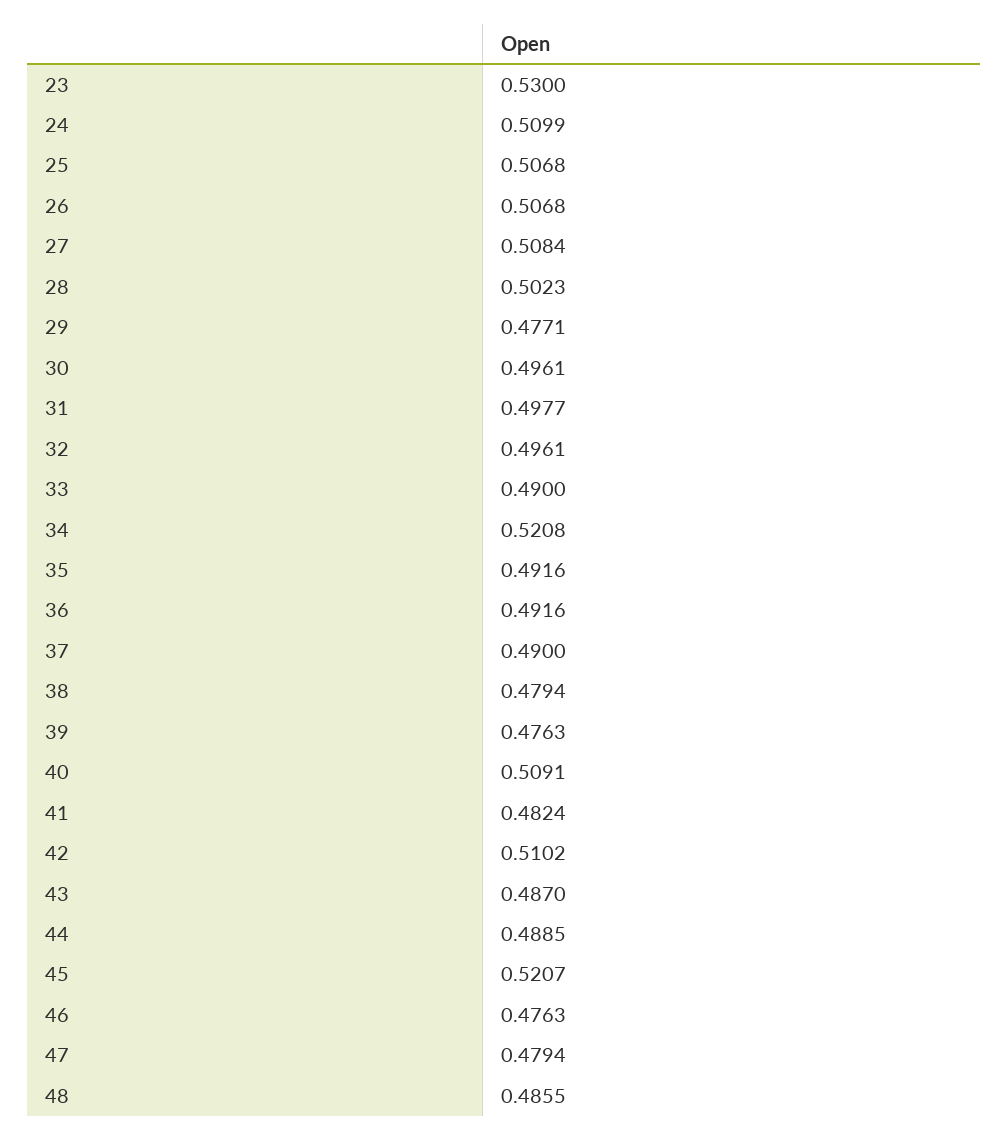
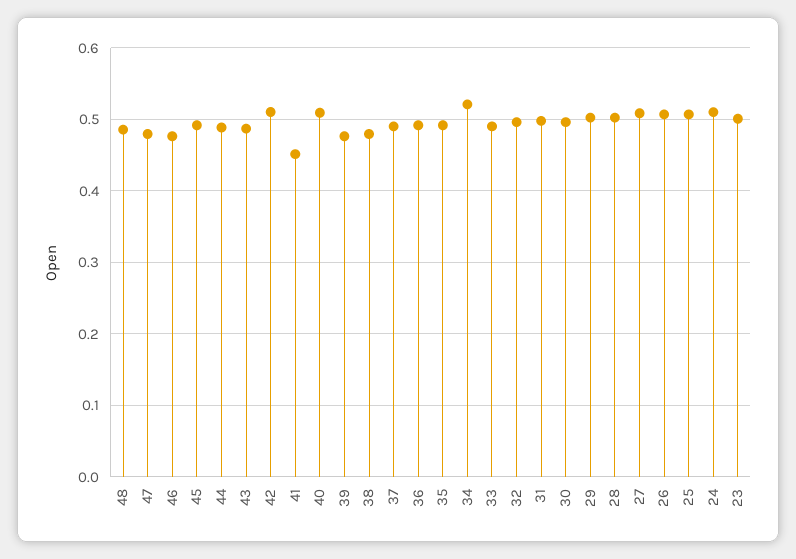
  {
-   "23": 0.53,
+   "23": 0.5,
    "24": 0.5099,
    "25": 0.5068,
    "26": 0.5068,
    "27": 0.5084,
    "28": 0.5023,
-   "29": 0.4771,
+   "29": 0.5,
    "30": 0.4961,
    "31": 0.4977,
    "32": 0.4961,
    "33": 0.49,
    "34": 0.5208,
    "35": 0.4916,
    "36": 0.4916,
    "37": 0.49,
    "38": 0.4794,
    "39": 0.4763,
    "40": 0.5091,
-   "41": 0.4824,
+   "41": 0.45,
    "42": 0.5102,
    "43": 0.487,
    "44": 0.4885,
-   "45": 0.5207,
+   "45": 0.49,
    "46": 0.4763,
    "47": 0.4794,
    "48": 0.4855
  }

